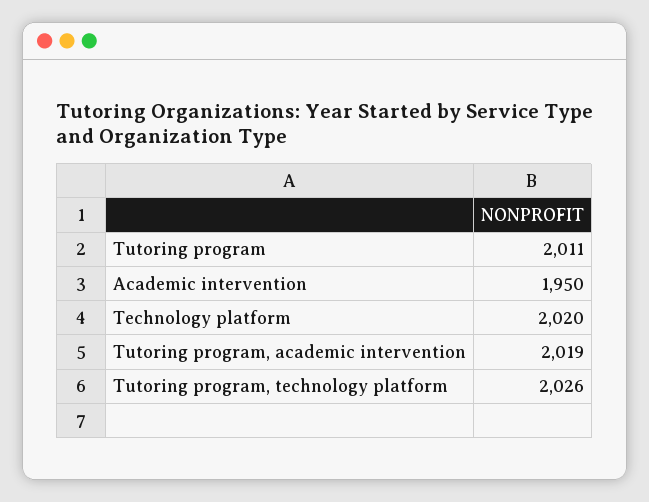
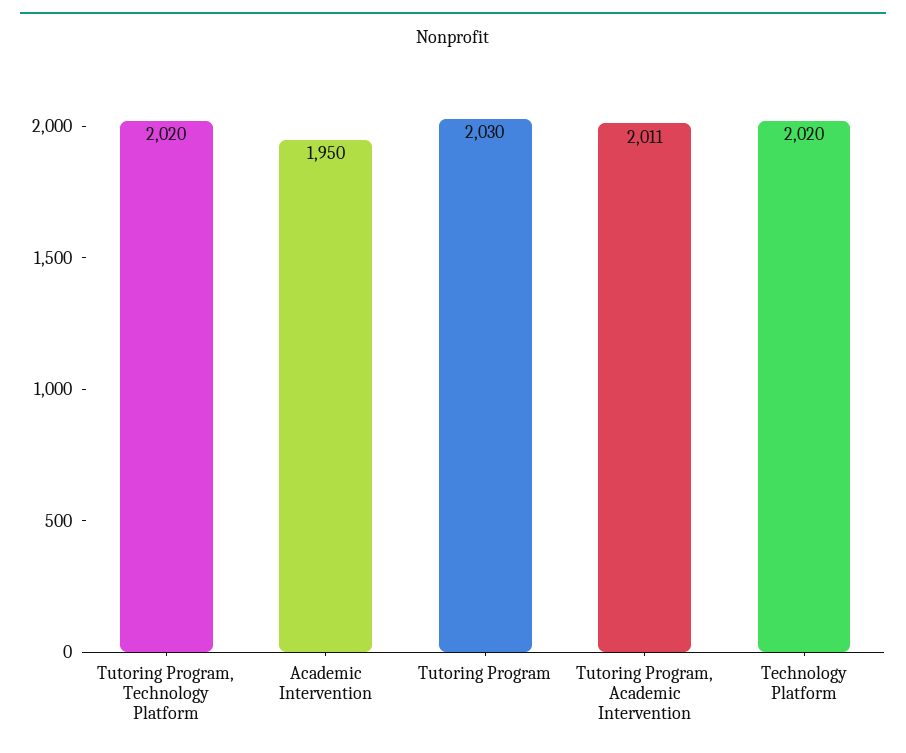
  {
-   "Tutoring program": 2011,
+   "Tutoring program": 2030,
    "Academic intervention": 1950,
    "Technology platform": 2020,
-   "Tutoring program, academic intervention": 2019,
+   "Tutoring program, academic intervention": 2011,
-   "Tutoring program, technology platform": 2026
+   "Tutoring program, technology platform": 2020
  }

